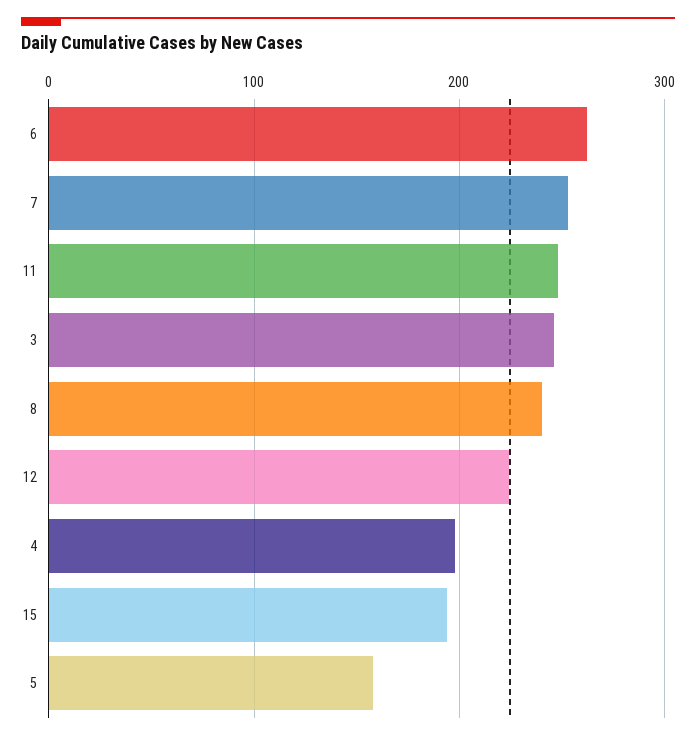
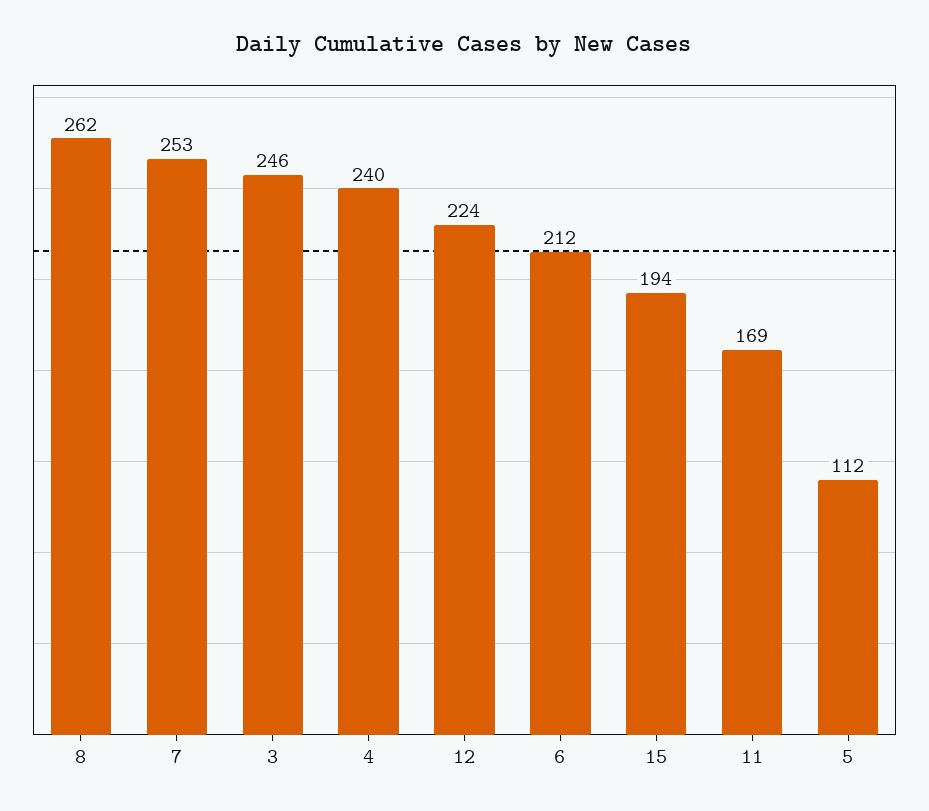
  {
-   "6": 260,
+   "6": 212,
    "7": 253,
-   "11": 250,
+   "11": 169,
    "3": 246,
-   "8": 240,
+   "8": 262,
    "12": 224,
-   "4": 200,
+   "4": 240,
    "15": 194,
-   "5": 160
+   "5": 112
  }

